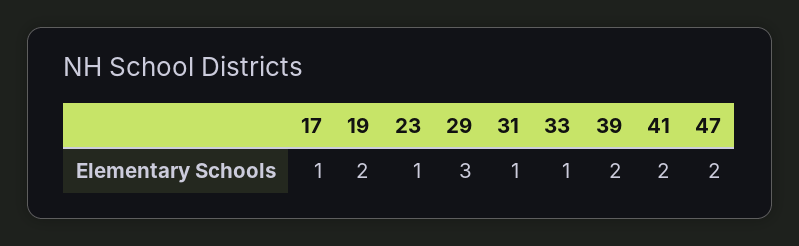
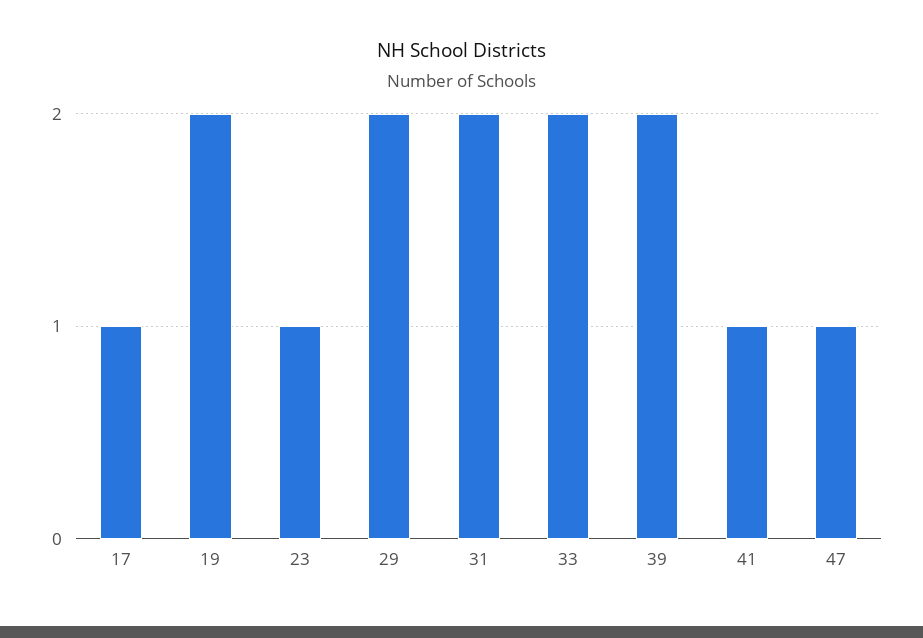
  {
    "17": 1,
    "19": 2,
    "23": 1,
-   "29": 3,
+   "29": 2,
-   "31": 1,
+   "31": 2,
-   "33": 1,
+   "33": 2,
    "39": 2,
-   "41": 2,
+   "41": 1,
-   "47": 2
+   "47": 1
  }

